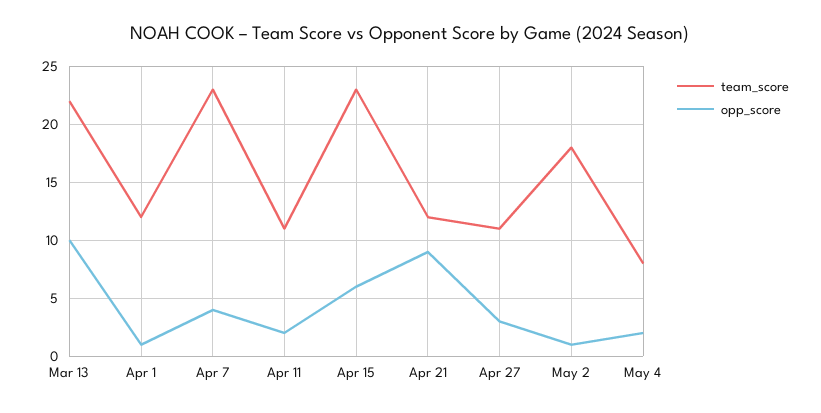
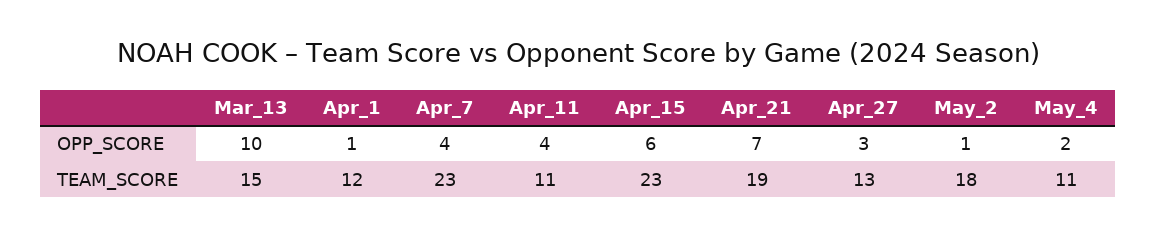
  {
    "team_score": {
-     "Mar 13": 22,
+     "Mar 13": 15,
      "Apr 1": 12,
      "Apr 7": 23,
      "Apr 11": 11,
      "Apr 15": 23,
-     "Apr 21": 12,
+     "Apr 21": 19,
-     "Apr 27": 11,
+     "Apr 27": 13,
      "May 2": 18,
-     "May 4": 8
+     "May 4": 11
    },
    "opp_score": {
      "Mar 13": 10,
      "Apr 1": 1,
      "Apr 7": 4,
-     "Apr 11": 2,
+     "Apr 11": 4,
      "Apr 15": 6,
-     "Apr 21": 9,
+     "Apr 21": 7,
      "Apr 27": 3,
      "May 2": 1,
      "May 4": 2
    }
  }

